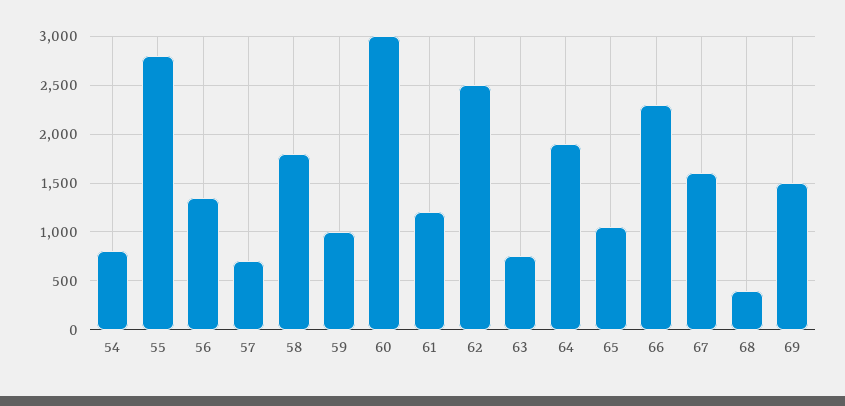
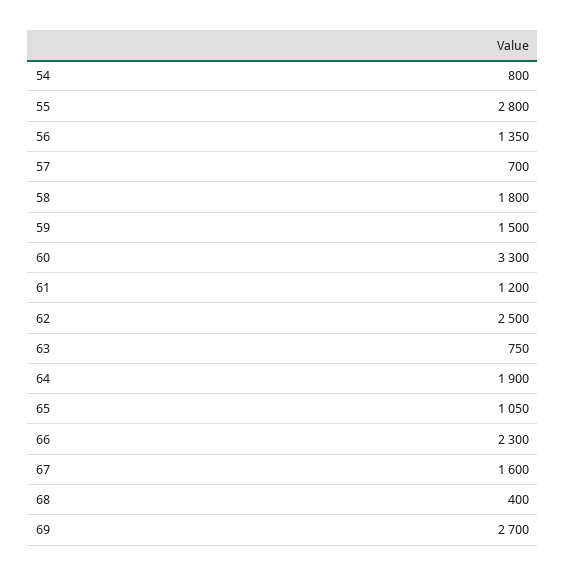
  {
    "54": 800,
    "55": 2800,
    "56": 1350,
    "57": 700,
    "58": 1800,
-   "59": 1000,
+   "59": 1500,
-   "60": 3000,
+   "60": 3300,
    "61": 1200,
    "62": 2500,
    "63": 750,
    "64": 1900,
    "65": 1050,
    "66": 2300,
    "67": 1600,
    "68": 400,
-   "69": 1500
+   "69": 2700
  }

